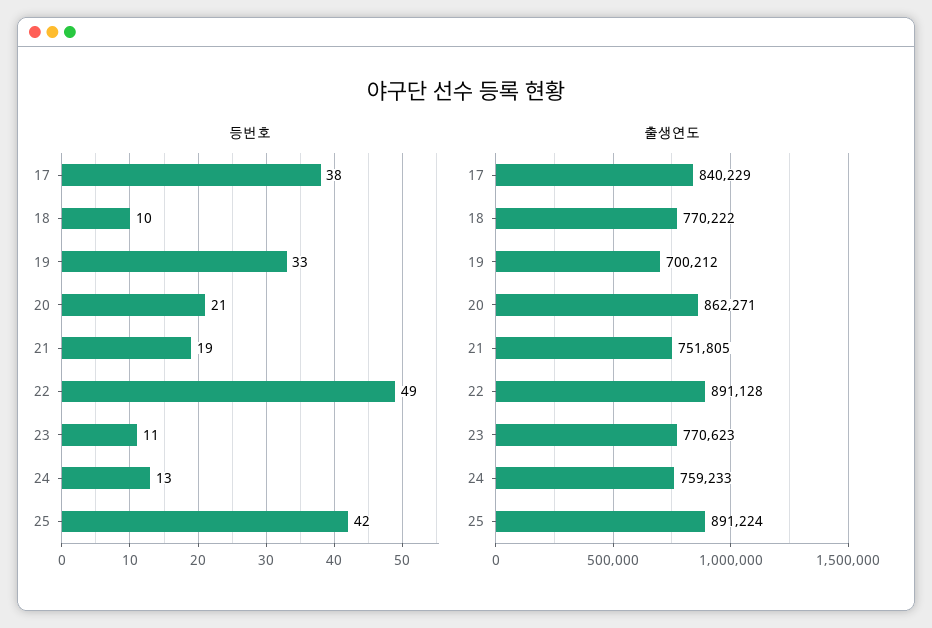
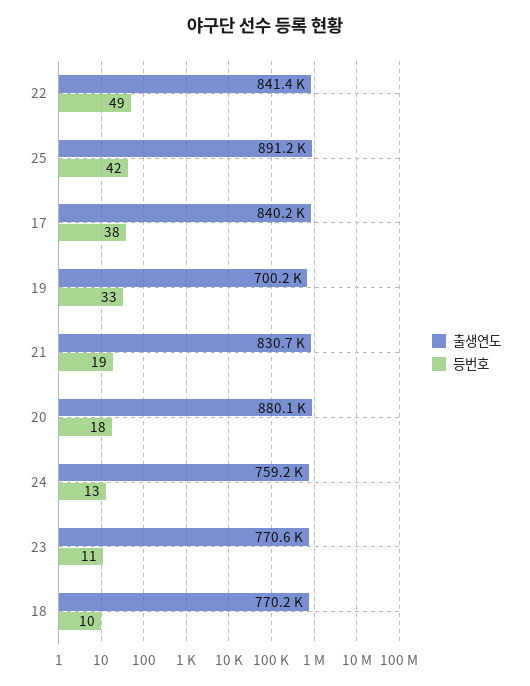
  {
    "등번호": {
      "17": 38,
      "18": 10,
      "19": 33,
-     "20": 21,
+     "20": 18,
      "21": 19,
      "22": 49,
      "23": 11,
      "24": 13,
      "25": 42
    },
    "출생연도": {
      "17": 840229,
      "18": 770222,
      "19": 700212,
-     "20": 862271,
+     "20": 880100,
-     "21": 751805,
+     "21": 830700,
-     "22": 891128,
+     "22": 841400,
      "23": 770623,
      "24": 759233,
      "25": 891224
    }
  }

